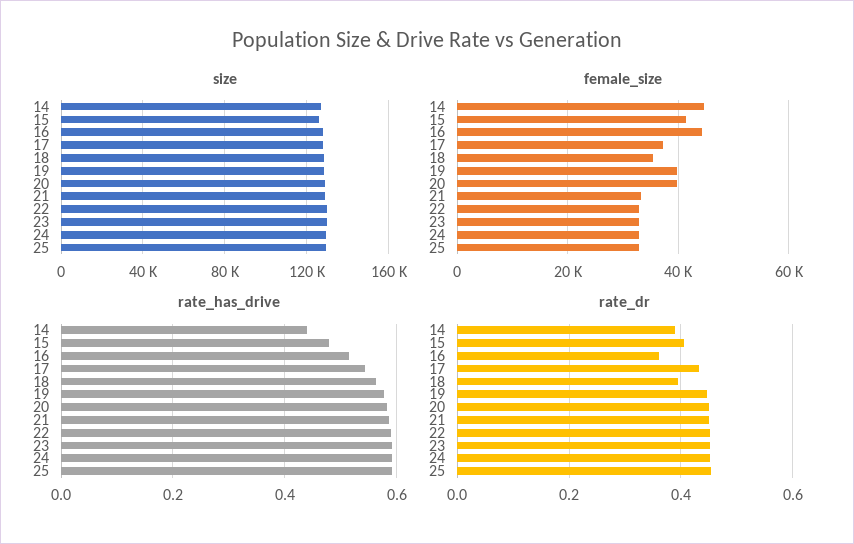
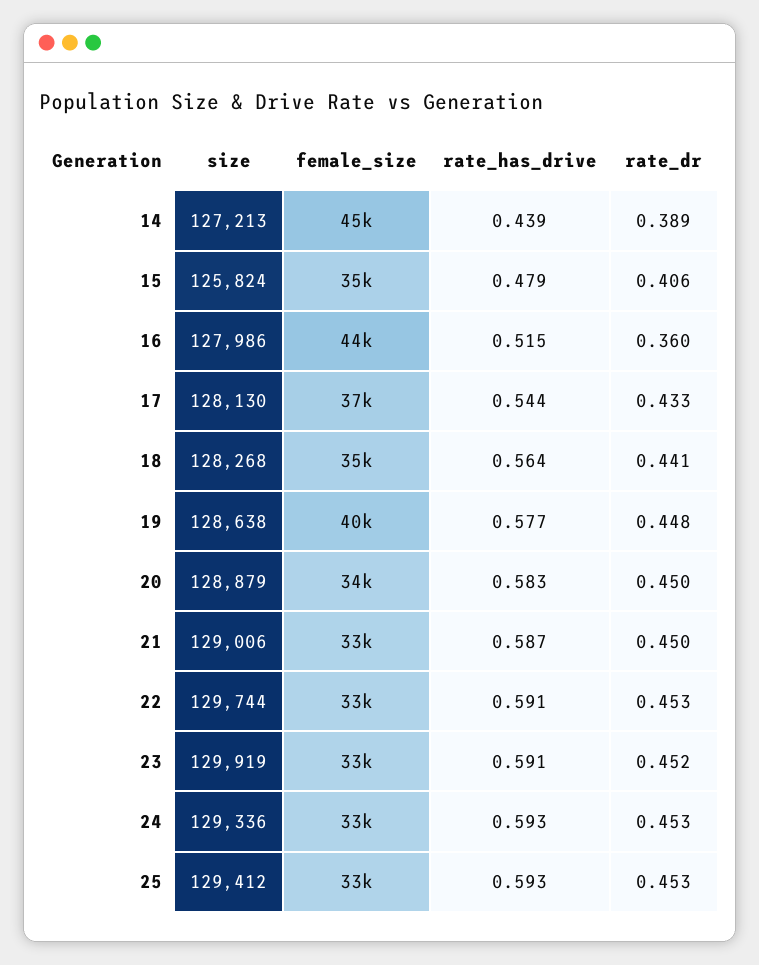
  {
    "size": {
      "14": 127213,
      "15": 125824,
      "16": 127986,
      "17": 128130,
      "18": 128268,
      "19": 128638,
      "20": 128879,
      "21": 129006,
      "22": 129744,
      "23": 129919,
      "24": 129336,
      "25": 129412
    },
    "female_size": {
      "14": 45000,
-     "15": 42000,
+     "15": 35000,
      "16": 44000,
      "17": 37000,
      "18": 35000,
      "19": 40000,
-     "20": 40000,
+     "20": 34000,
      "21": 33000,
      "22": 33000,
      "23": 33000,
      "24": 33000,
      "25": 33000
    },
    "rate_has_drive": {
      "14": 0.439,
      "15": 0.479,
      "16": 0.515,
      "17": 0.544,
      "18": 0.564,
      "19": 0.577,
      "20": 0.583,
      "21": 0.587,
      "22": 0.591,
      "23": 0.591,
      "24": 0.593,
      "25": 0.593
    },
    "rate_dr": {
      "14": 0.389,
      "15": 0.406,
      "16": 0.36,
      "17": 0.433,
-     "18": 0.4,
+     "18": 0.441,
      "19": 0.448,
      "20": 0.45,
      "21": 0.45,
      "22": 0.453,
      "23": 0.452,
      "24": 0.453,
      "25": 0.453
    }
  }

